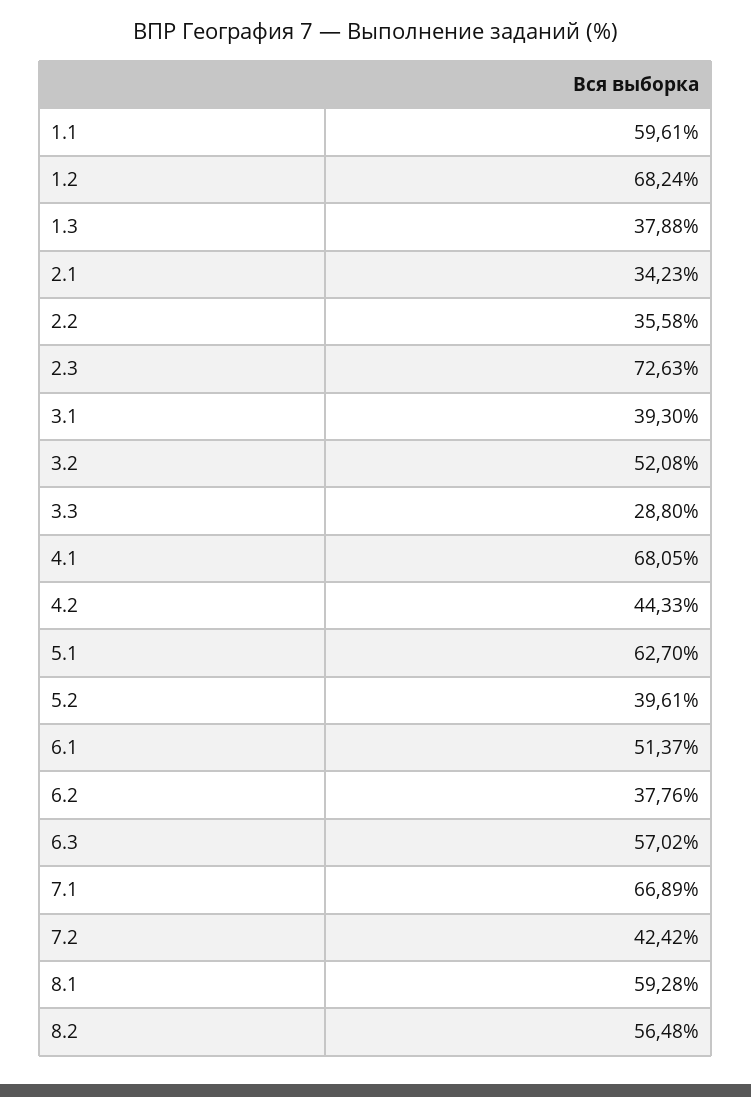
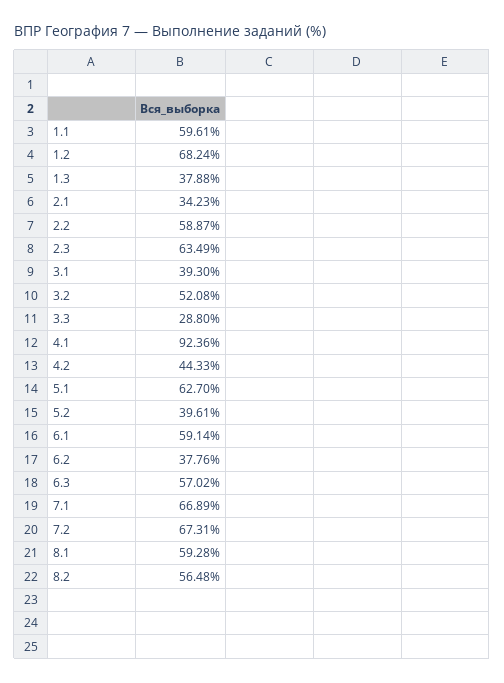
  {
    "1.1": 59.61,
    "1.2": 68.24,
    "1.3": 37.88,
    "2.1": 34.23,
-   "2.2": 35.58,
+   "2.2": 58.87,
-   "2.3": 72.63,
+   "2.3": 63.49,
    "3.1": 39.3,
    "3.2": 52.08,
    "3.3": 28.8,
-   "4.1": 68.05,
+   "4.1": 92.36,
    "4.2": 44.33,
    "5.1": 62.7,
    "5.2": 39.61,
-   "6.1": 51.37,
+   "6.1": 59.14,
    "6.2": 37.76,
    "6.3": 57.02,
    "7.1": 66.89,
-   "7.2": 42.42,
+   "7.2": 67.31,
    "8.1": 59.28,
    "8.2": 56.48
  }

